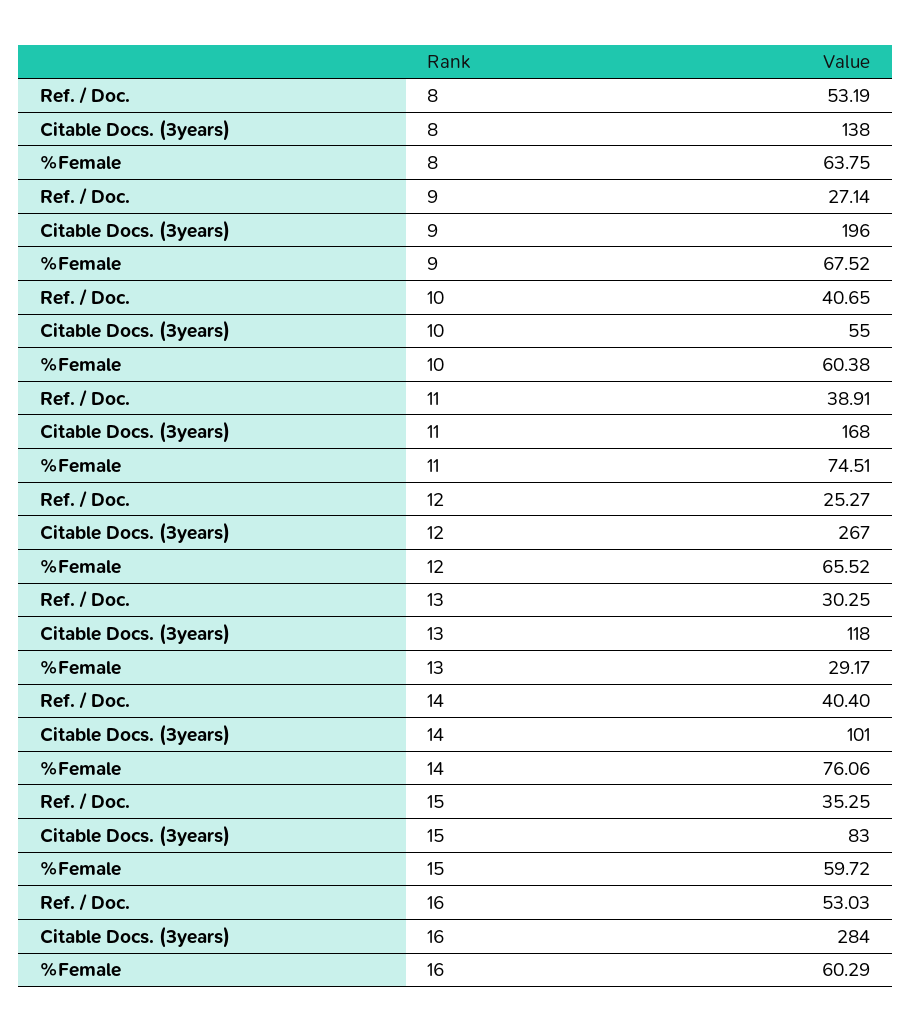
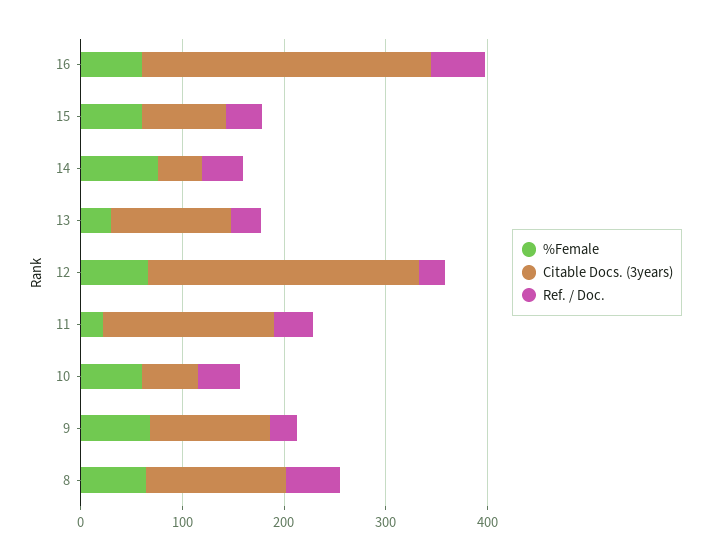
  {
    "Ref. / Doc.": {
      "8": 53.19,
      "9": 27.14,
      "10": 40.65,
      "11": 38.91,
      "12": 25.27,
      "13": 30.25,
      "14": 40.4,
      "15": 35.25,
      "16": 53.03
    },
    "Citable Docs. (3years)": {
      "8": 138,
-     "9": 196,
+     "9": 120,
      "10": 55,
      "11": 168,
      "12": 267,
      "13": 118,
-     "14": 101,
+     "14": 40,
      "15": 83,
      "16": 284
    },
    "%Female": {
      "8": 63.75,
      "9": 67.52,
      "10": 60.38,
-     "11": 74.51,
+     "11": 20,
      "12": 65.52,
      "13": 29.17,
      "14": 76.06,
      "15": 59.72,
      "16": 60.29
    }
  }

